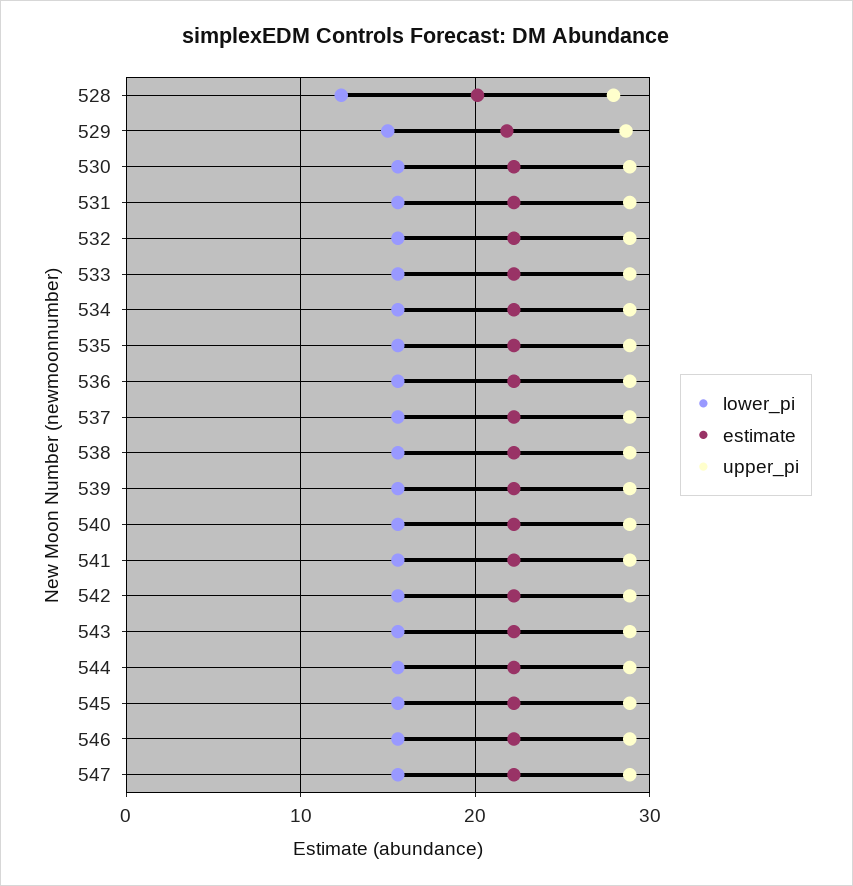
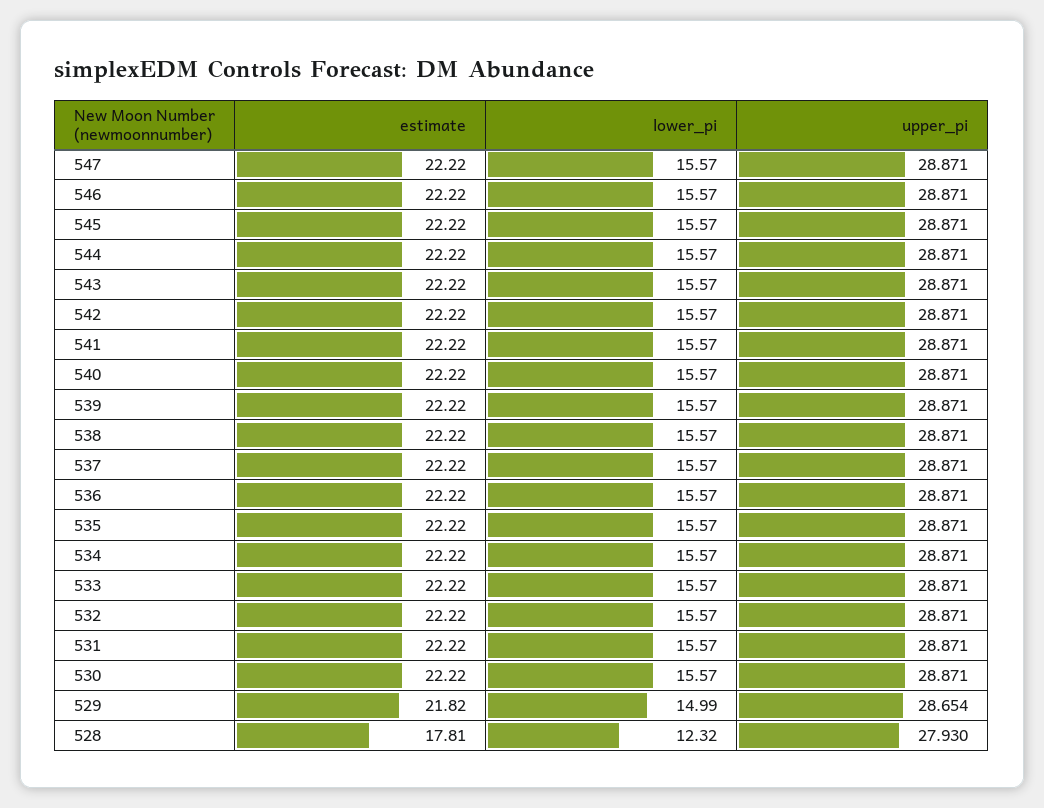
  {
    "lower_pi": {
      "528": 12.32,
      "529": 14.99,
      "530": 15.57,
      "531": 15.57,
      "532": 15.57,
      "533": 15.57,
      "534": 15.57,
      "535": 15.57,
      "536": 15.57,
      "537": 15.57,
      "538": 15.57,
      "539": 15.57,
      "540": 15.57,
      "541": 15.57,
      "542": 15.57,
      "543": 15.57,
      "544": 15.57,
      "545": 15.57,
      "546": 15.57,
      "547": 15.57
    },
    "estimate": {
-     "528": 20,
+     "528": 17.81,
      "529": 21.82,
      "530": 22.22,
      "531": 22.22,
      "532": 22.22,
      "533": 22.22,
      "534": 22.22,
      "535": 22.22,
      "536": 22.22,
      "537": 22.22,
      "538": 22.22,
      "539": 22.22,
      "540": 22.22,
      "541": 22.22,
      "542": 22.22,
      "543": 22.22,
      "544": 22.22,
      "545": 22.22,
      "546": 22.22,
      "547": 22.22
    },
    "upper_pi": {
      "528": 27.93,
      "529": 28.654,
      "530": 28.871,
      "531": 28.871,
      "532": 28.871,
      "533": 28.871,
      "534": 28.871,
      "535": 28.871,
      "536": 28.871,
      "537": 28.871,
      "538": 28.871,
      "539": 28.871,
      "540": 28.871,
      "541": 28.871,
      "542": 28.871,
      "543": 28.871,
      "544": 28.871,
      "545": 28.871,
      "546": 28.871,
      "547": 28.871
    }
  }

